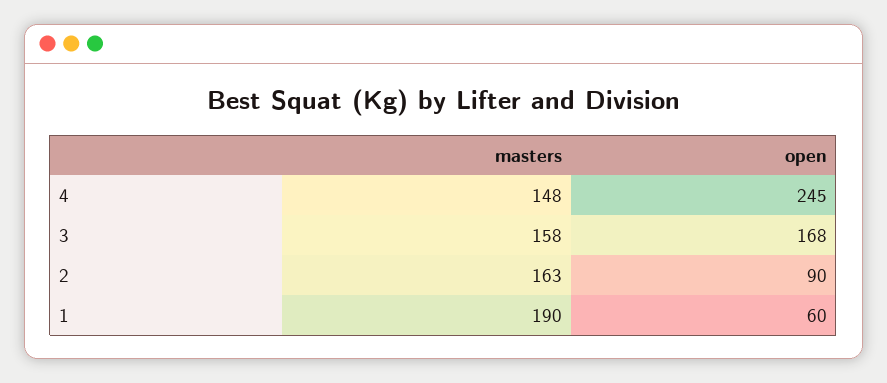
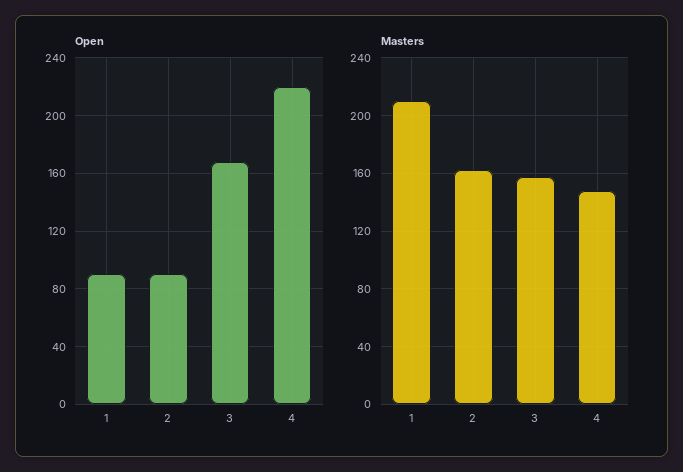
  {
    "masters": {
      "4": 148,
      "3": 158,
      "2": 163,
-     "1": 190
+     "1": 210
    },
    "open": {
-     "4": 245,
+     "4": 220,
      "3": 168,
      "2": 90,
-     "1": 60
+     "1": 90
    }
  }

